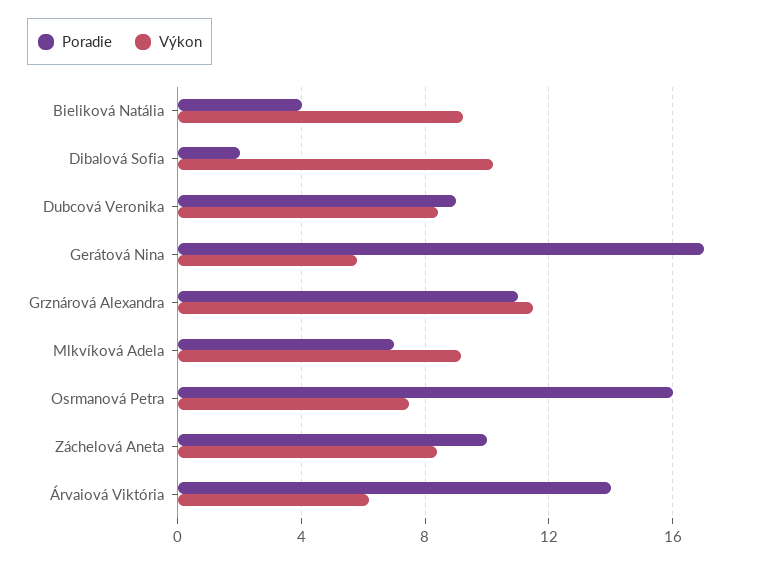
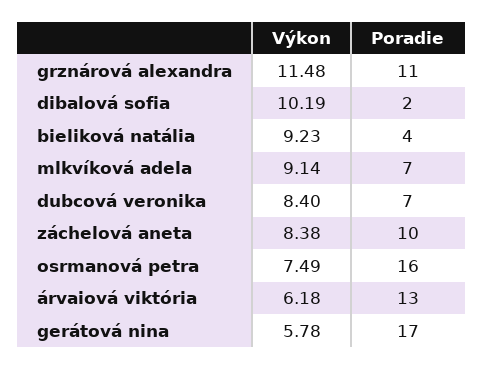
  {
    "Poradie": {
      "Bieliková Natália": 4,
      "Dibalová Sofia": 2,
-     "Dubcová Veronika": 9,
+     "Dubcová Veronika": 7,
      "Gerátová Nina": 17,
      "Grznárová Alexandra": 11,
      "Mlkvíková Adela": 7,
      "Osrmanová Petra": 16,
      "Záchelová Aneta": 10,
-     "Árvaiová Viktória": 14
+     "Árvaiová Viktória": 13
    },
    "Výkon": {
      "Bieliková Natália": 9.23,
      "Dibalová Sofia": 10.19,
      "Dubcová Veronika": 8.4,
      "Gerátová Nina": 5.78,
      "Grznárová Alexandra": 11.48,
      "Mlkvíková Adela": 9.14,
      "Osrmanová Petra": 7.49,
      "Záchelová Aneta": 8.38,
      "Árvaiová Viktória": 6.18
    }
  }

